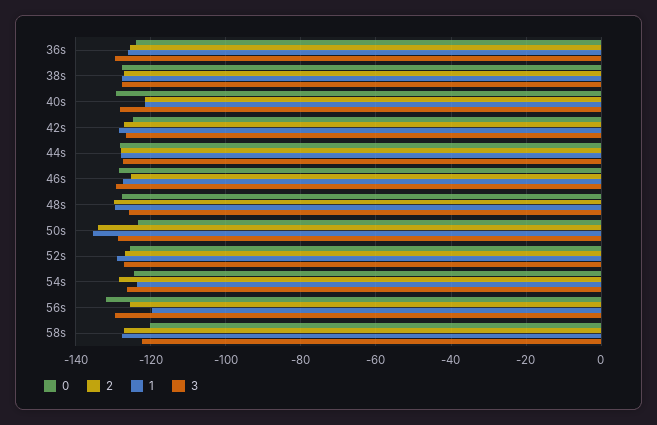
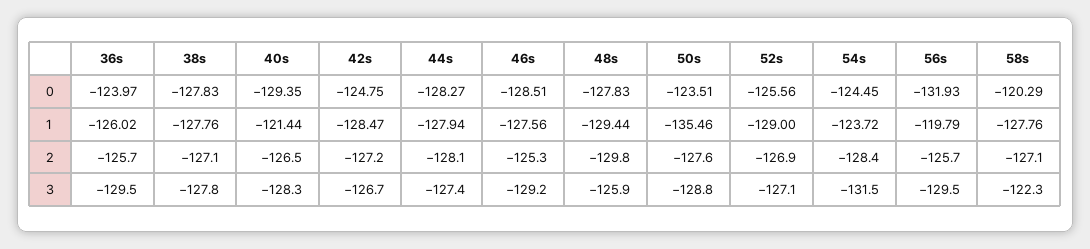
  {
    "0": {
      "36s": -123.97,
      "38s": -127.83,
      "40s": -129.35,
      "42s": -124.75,
      "44s": -128.27,
      "46s": -128.51,
      "48s": -127.83,
      "50s": -123.51,
      "52s": -125.56,
      "54s": -124.45,
      "56s": -131.93,
      "58s": -120.29
    },
    "2": {
      "36s": -125.7,
      "38s": -127.1,
-     "40s": -122,
+     "40s": -126.5,
      "42s": -127.2,
      "44s": -128.1,
      "46s": -125.3,
      "48s": -129.8,
-     "50s": -134,
+     "50s": -127.6,
      "52s": -126.9,
      "54s": -128.4,
      "56s": -125.7,
      "58s": -127.1
    },
    "1": {
      "36s": -126.02,
      "38s": -127.76,
      "40s": -121.44,
      "42s": -128.47,
      "44s": -127.94,
      "46s": -127.56,
      "48s": -129.44,
      "50s": -135.46,
      "52s": -129,
      "54s": -123.72,
      "56s": -119.79,
      "58s": -127.76
    },
    "3": {
      "36s": -129.5,
      "38s": -127.8,
      "40s": -128.3,
      "42s": -126.7,
      "44s": -127.4,
      "46s": -129.2,
      "48s": -125.9,
      "50s": -128.8,
      "52s": -127.1,
-     "54s": -126,
+     "54s": -131.5,
      "56s": -129.5,
      "58s": -122.3
    }
  }

